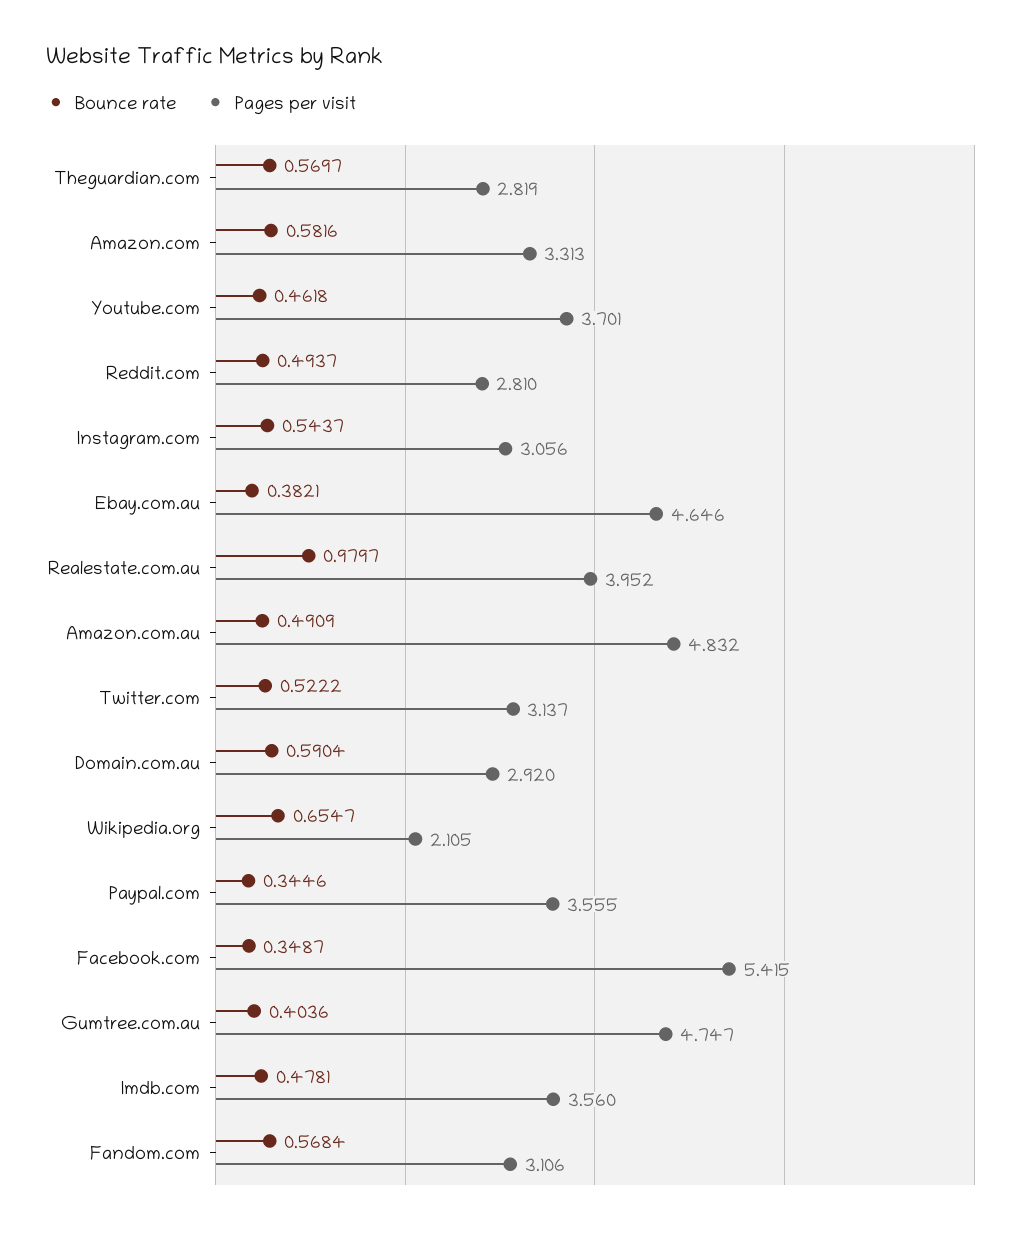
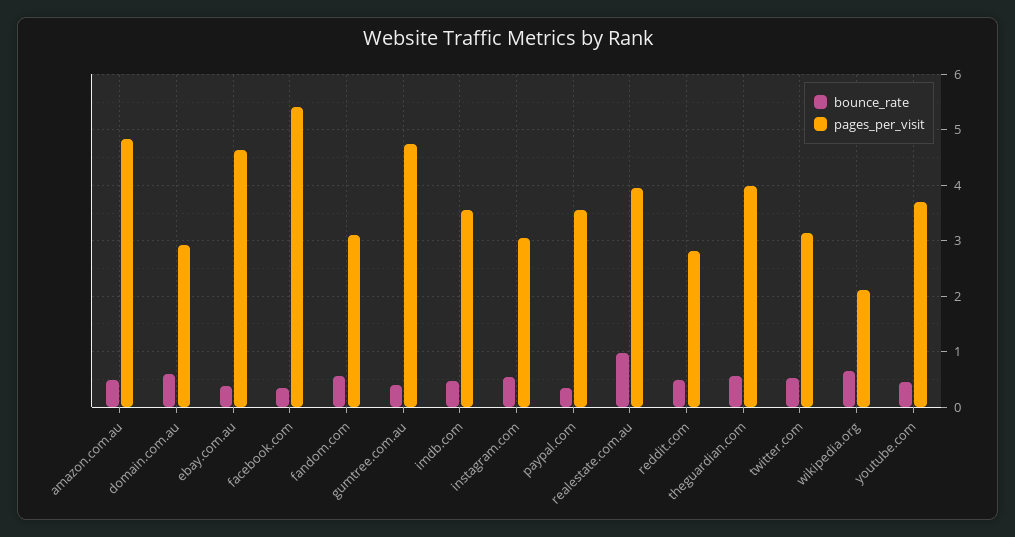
  {
    "Bounce rate": {
      "Theguardian.com": 0.5697,
-     "Amazon.com": 0.5816,
      "Youtube.com": 0.4618,
      "Reddit.com": 0.4937,
      "Instagram.com": 0.5437,
      "Ebay.com.au": 0.3821,
      "Realestate.com.au": 0.9797,
      "Amazon.com.au": 0.4909,
      "Twitter.com": 0.5222,
      "Domain.com.au": 0.5904,
      "Wikipedia.org": 0.6547,
      "Paypal.com": 0.3446,
      "Facebook.com": 0.3487,
      "Gumtree.com.au": 0.4036,
      "Imdb.com": 0.4781,
      "Fandom.com": 0.5684
    },
    "Pages per visit": {
-     "Theguardian.com": 2.819,
+     "Theguardian.com": 4,
-     "Amazon.com": 3.313,
      "Youtube.com": 3.701,
      "Reddit.com": 2.81,
      "Instagram.com": 3.056,
      "Ebay.com.au": 4.646,
      "Realestate.com.au": 3.952,
      "Amazon.com.au": 4.832,
      "Twitter.com": 3.137,
      "Domain.com.au": 2.92,
      "Wikipedia.org": 2.105,
      "Paypal.com": 3.555,
      "Facebook.com": 5.415,
      "Gumtree.com.au": 4.747,
      "Imdb.com": 3.56,
      "Fandom.com": 3.106
    }
  }

